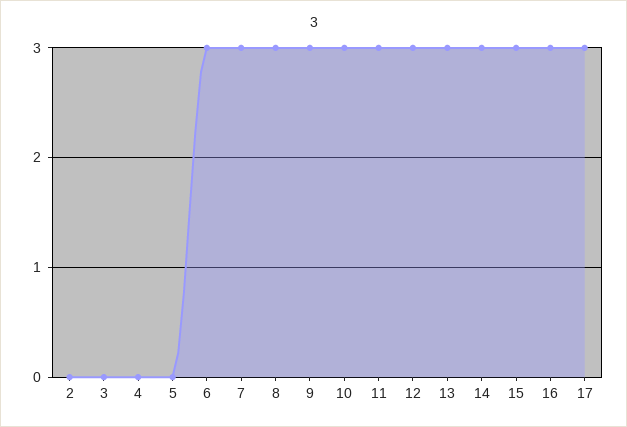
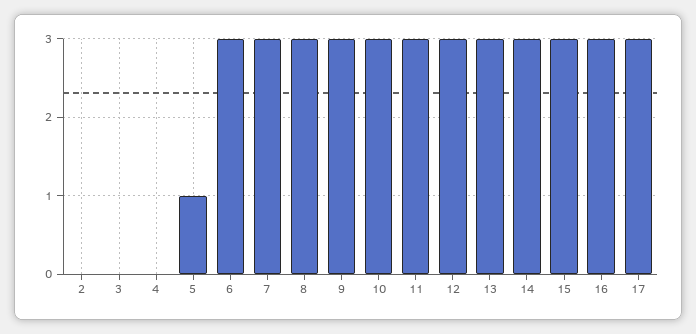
  {
    "2": 0,
    "3": 0,
    "4": 0,
-   "5": 0,
+   "5": 1,
    "6": 3,
    "7": 3,
    "8": 3,
    "9": 3,
    "10": 3,
    "11": 3,
    "12": 3,
    "13": 3,
    "14": 3,
    "15": 3,
    "16": 3,
    "17": 3
  }

